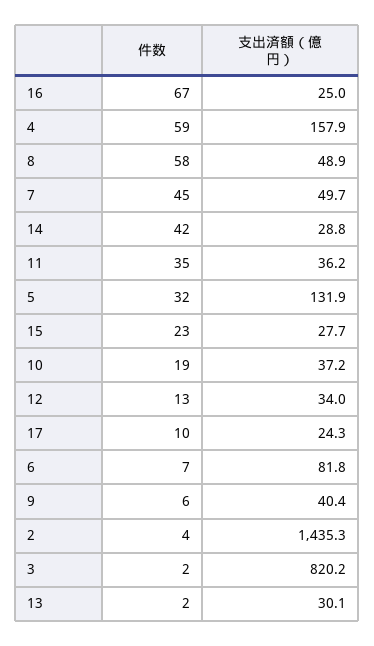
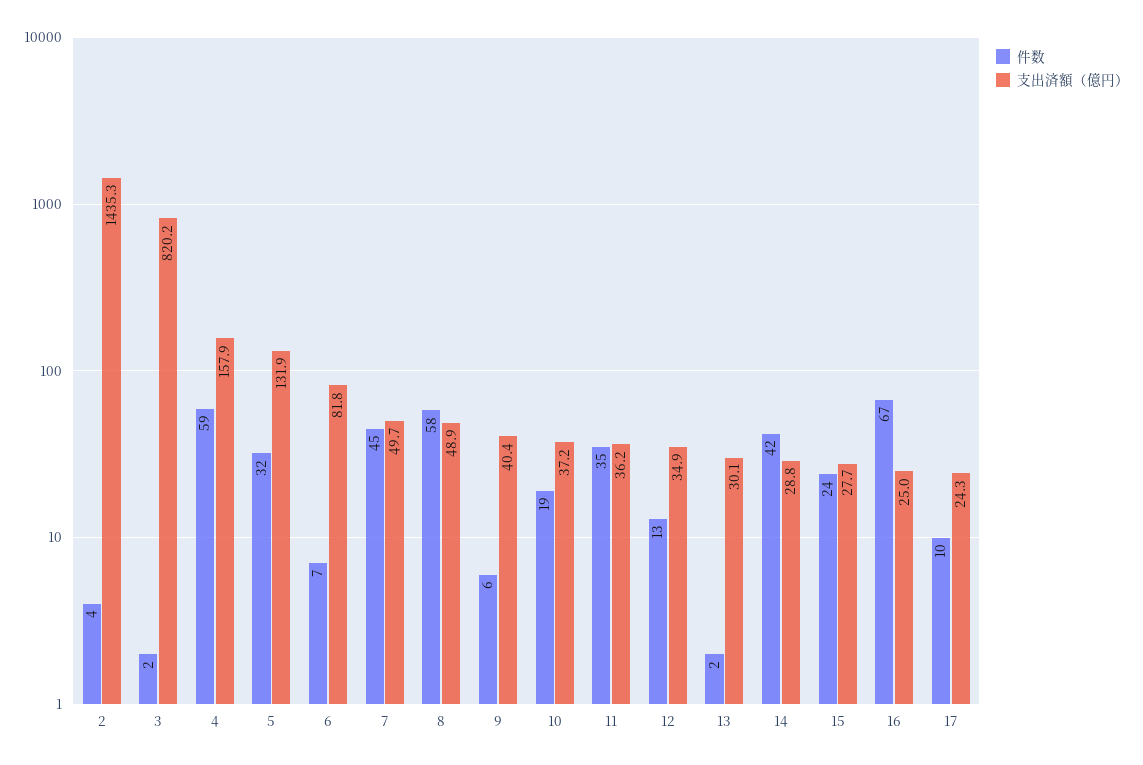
  {
    "件数": {
      "16": 67,
      "4": 59,
      "8": 58,
      "7": 45,
      "14": 42,
      "11": 35,
      "5": 32,
-     "15": 23,
+     "15": 24,
      "10": 19,
      "12": 13,
      "17": 10,
      "6": 7,
      "9": 6,
      "2": 4,
      "3": 2,
      "13": 2
    },
    "支出済額（億円）": {
      "16": 25,
      "4": 157.9,
      "8": 48.9,
      "7": 49.7,
      "14": 28.8,
      "11": 36.2,
      "5": 131.9,
      "15": 27.7,
      "10": 37.2,
-     "12": 34,
+     "12": 34.9,
      "17": 24.3,
      "6": 81.8,
      "9": 40.4,
      "2": 1435.3,
      "3": 820.2,
      "13": 30.1
    }
  }

